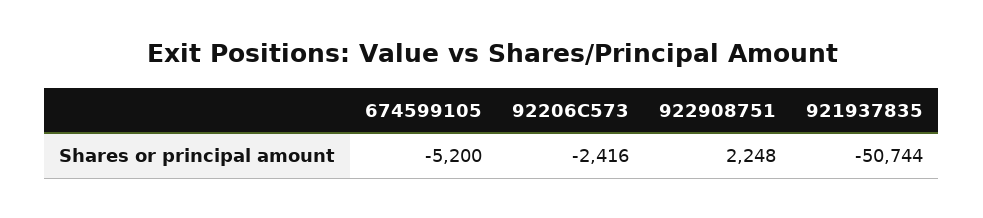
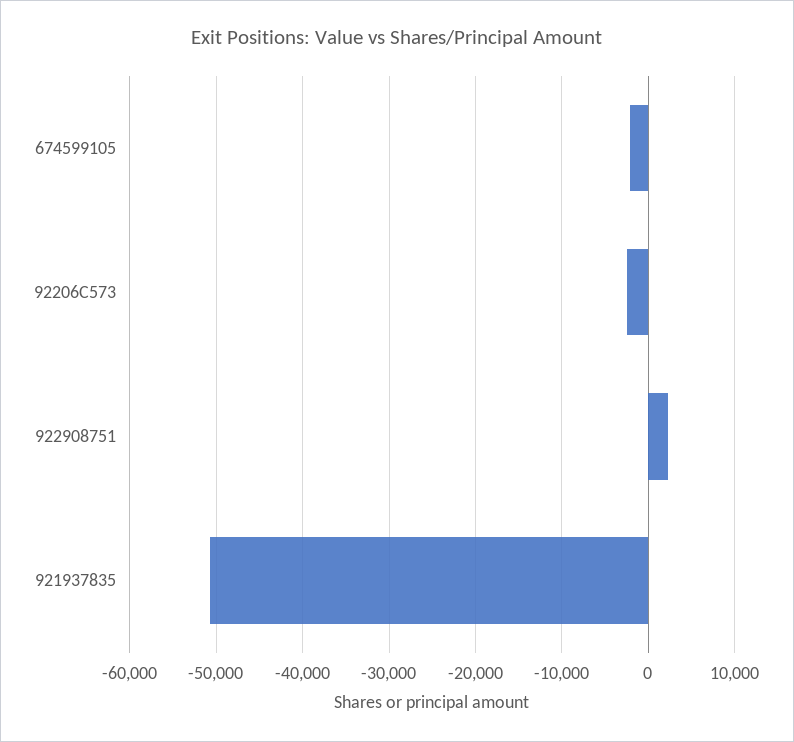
  {
-   "674599105": -5200,
+   "674599105": -2000,
    "92206C573": -2416,
    "922908751": 2248,
    "921937835": -50744
  }

